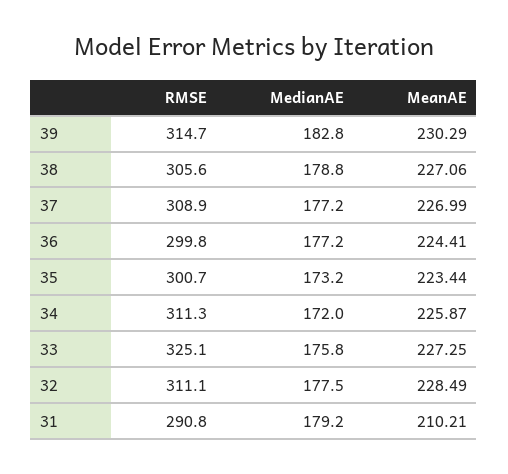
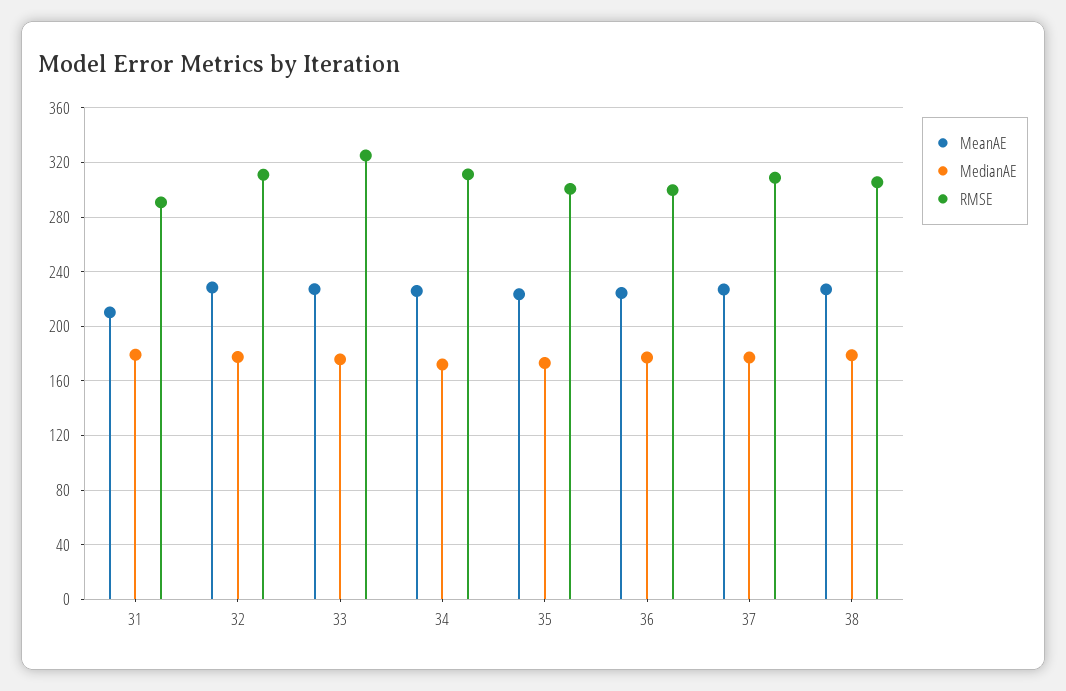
  {
    "RMSE": {
-     "39": 314.7,
      "38": 305.6,
      "37": 308.9,
      "36": 299.8,
      "35": 300.7,
      "34": 311.3,
      "33": 325.1,
      "32": 311.1,
      "31": 290.8
    },
    "MedianAE": {
-     "39": 182.8,
      "38": 178.8,
      "37": 177.2,
      "36": 177.2,
      "35": 173.2,
      "34": 172,
      "33": 175.8,
      "32": 177.5,
      "31": 179.2
    },
    "MeanAE": {
-     "39": 230.29,
      "38": 227.06,
      "37": 226.99,
      "36": 224.41,
      "35": 223.44,
      "34": 225.87,
      "33": 227.25,
      "32": 228.49,
      "31": 210.21
    }
  }

